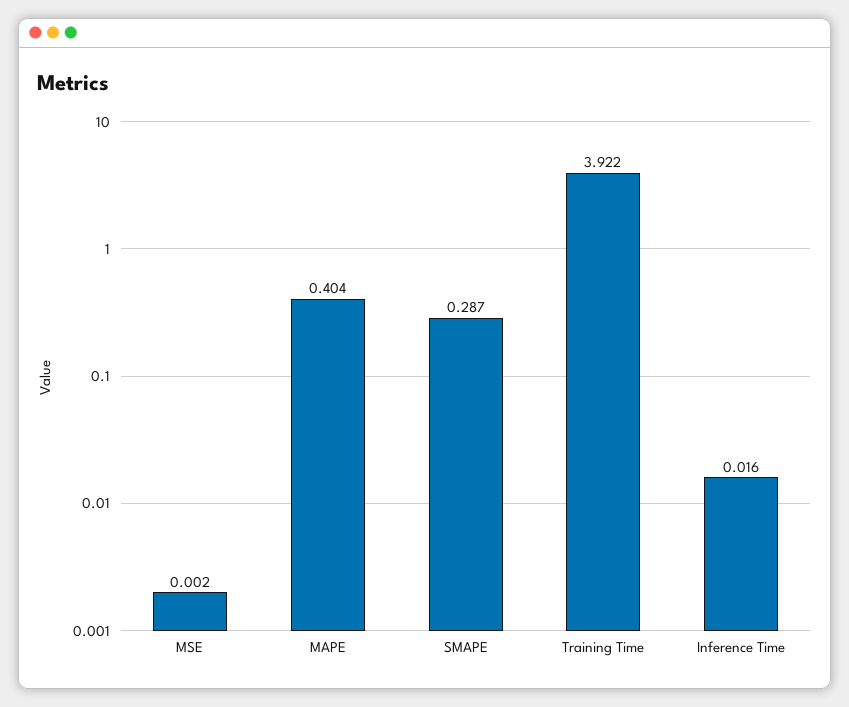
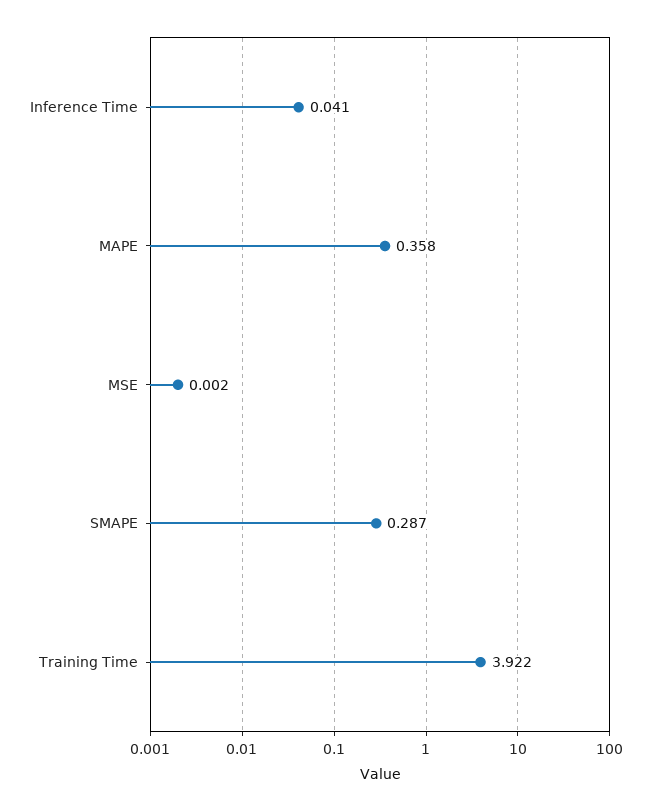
  {
    "MSE": 0.002,
-   "MAPE": 0.404,
+   "MAPE": 0.358,
    "SMAPE": 0.287,
    "Training Time": 3.922,
-   "Inference Time": 0.016
+   "Inference Time": 0.041
  }

